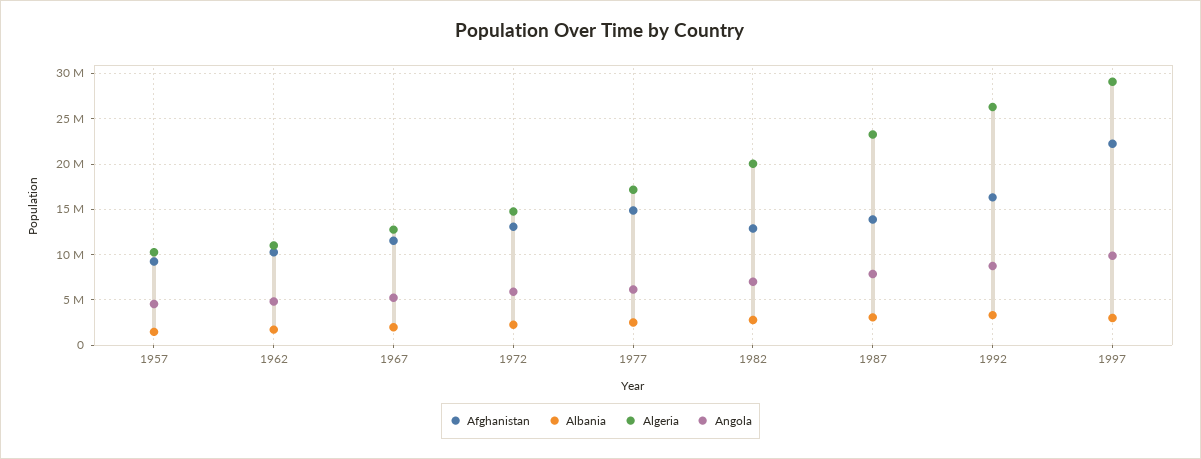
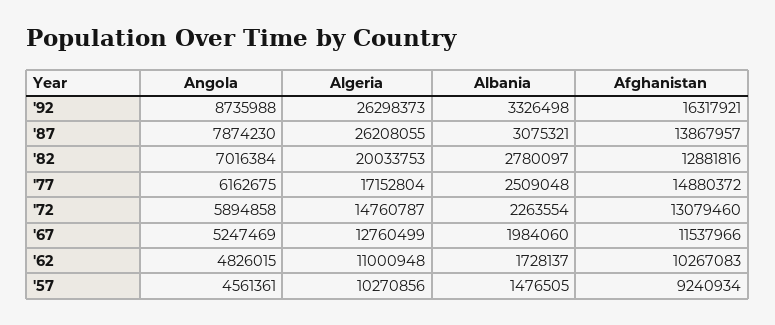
  {
    "Afghanistan": {
      "1957": 9240934,
      "1962": 10267083,
      "1967": 11537966,
      "1972": 13079460,
      "1977": 14880372,
      "1982": 12881816,
      "1987": 13867957,
-     "1992": 16317921,
+     "1992": 16317921
-     "1997": 22000000
    },
    "Albania": {
      "1957": 1476505,
      "1962": 1728137,
      "1967": 1984060,
      "1972": 2263554,
      "1977": 2509048,
      "1982": 2780097,
      "1987": 3075321,
-     "1992": 3326498,
+     "1992": 3326498
-     "1997": 3000000
    },
    "Algeria": {
      "1957": 10270856,
      "1962": 11000948,
      "1967": 12760499,
      "1972": 14760787,
      "1977": 17152804,
      "1982": 20033753,
-     "1987": 23000000,
+     "1987": 26208055,
-     "1992": 26298373,
+     "1992": 26298373
-     "1997": 29000000
    },
    "Angola": {
      "1957": 4561361,
      "1962": 4826015,
      "1967": 5247469,
      "1972": 5894858,
      "1977": 6162675,
      "1982": 7016384,
      "1987": 7874230,
-     "1992": 8735988,
+     "1992": 8735988
-     "1997": 10000000
    }
  }

